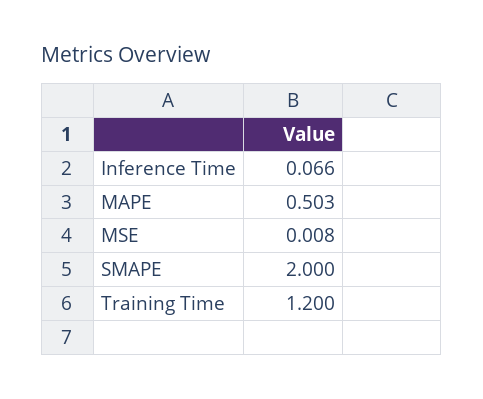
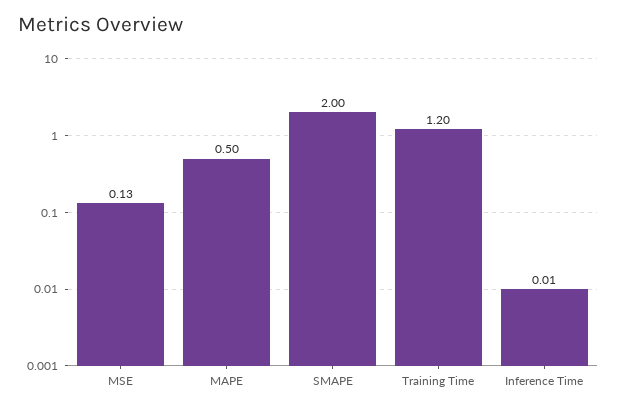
  {
-   "Inference Time": 0.066,
+   "Inference Time": 0.01,
    "MAPE": 0.503,
-   "MSE": 0.008,
+   "MSE": 0.13,
    "SMAPE": 2,
    "Training Time": 1.2
  }

